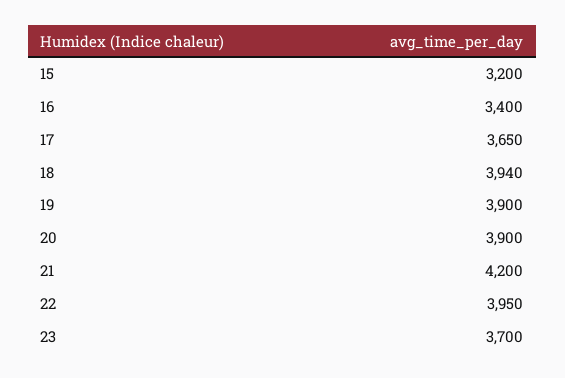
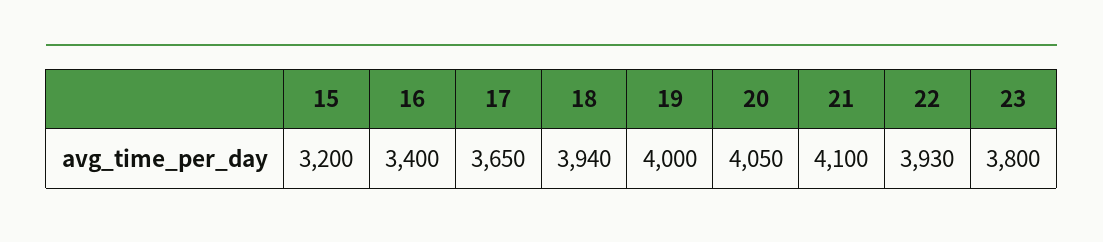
  {
    "15": 3200,
    "16": 3400,
    "17": 3650,
    "18": 3940,
-   "19": 3900,
+   "19": 4000,
-   "20": 3900,
+   "20": 4050,
-   "21": 4200,
+   "21": 4100,
-   "22": 3950,
+   "22": 3930,
-   "23": 3700
+   "23": 3800
  }

